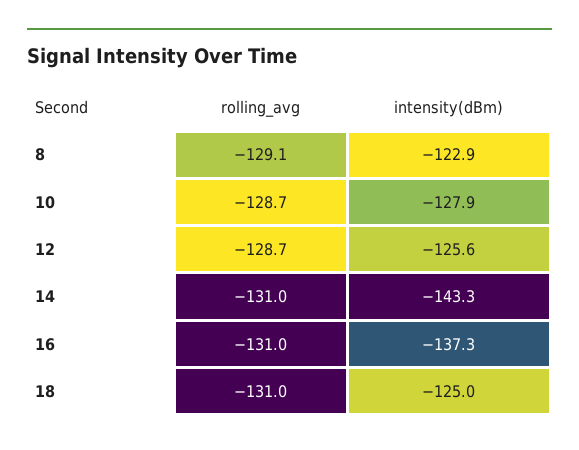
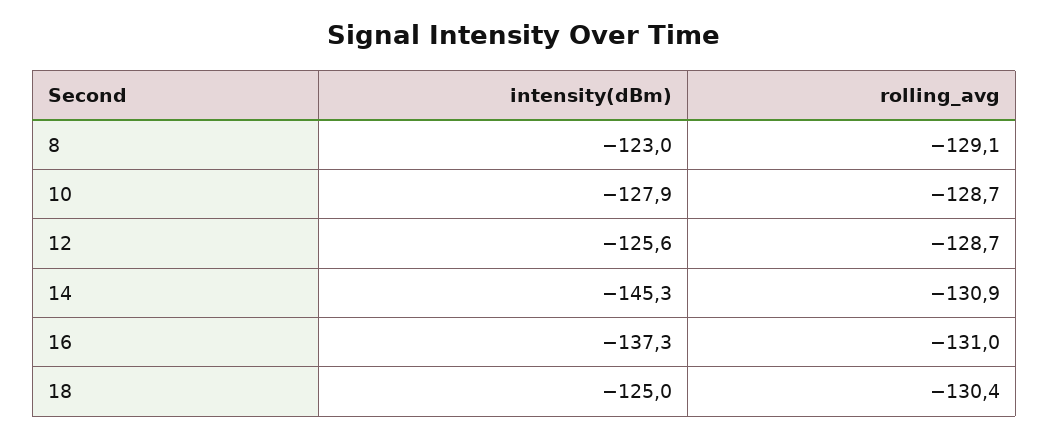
  {
    "rolling_avg": {
      "8": -129.1,
      "10": -128.7,
      "12": -128.7,
-     "14": -131,
+     "14": -130.9,
      "16": -131,
-     "18": -131
+     "18": -130.4
    },
    "intensity(dBm)": {
-     "8": -122.9,
+     "8": -123,
      "10": -127.9,
      "12": -125.6,
-     "14": -143.3,
+     "14": -145.3,
      "16": -137.3,
      "18": -125
    }
  }

